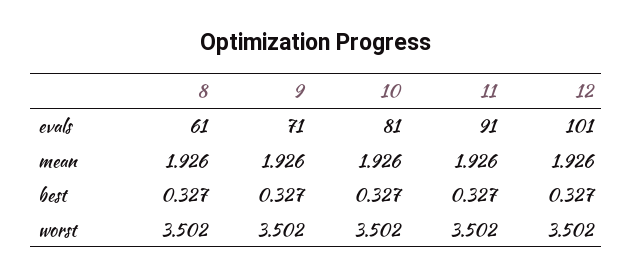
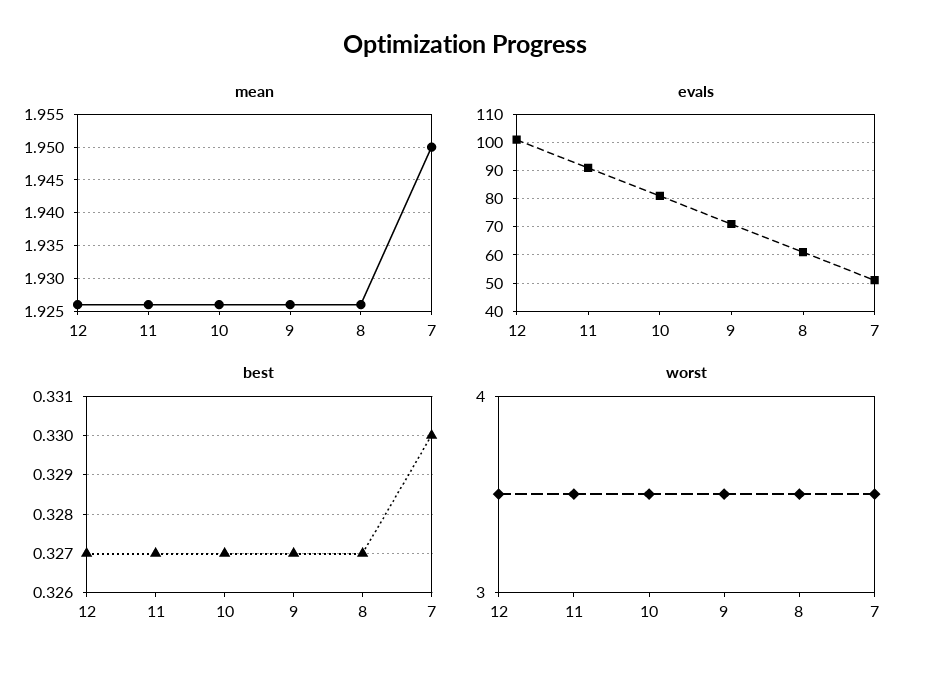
  {
    "evals": {
      "8": 61,
      "9": 71,
      "10": 81,
      "11": 91,
-     "12": 101
+     "12": 101,
+     "7": 50
    },
    "mean": {
      "8": 1.926,
      "9": 1.926,
      "10": 1.926,
      "11": 1.926,
-     "12": 1.926
+     "12": 1.926,
+     "7": 1.95
    },
    "best": {
      "8": 0.327,
      "9": 0.327,
      "10": 0.327,
      "11": 0.327,
-     "12": 0.327
+     "12": 0.327,
+     "7": 0.33
    },
    "worst": {
      "8": 3.502,
      "9": 3.502,
      "10": 3.502,
      "11": 3.502,
-     "12": 3.502
+     "12": 3.502,
+     "7": 3.5
    }
  }

